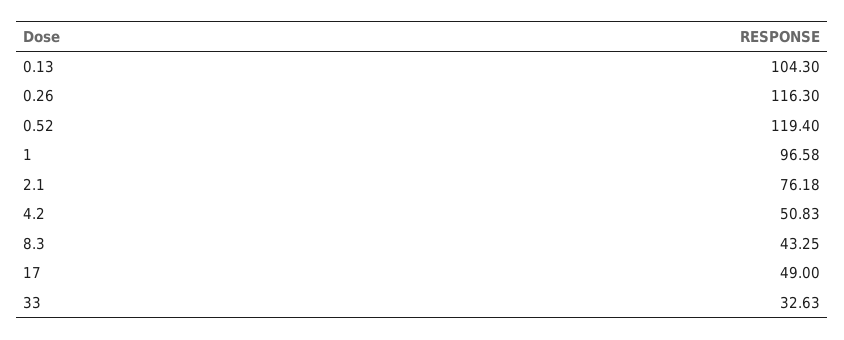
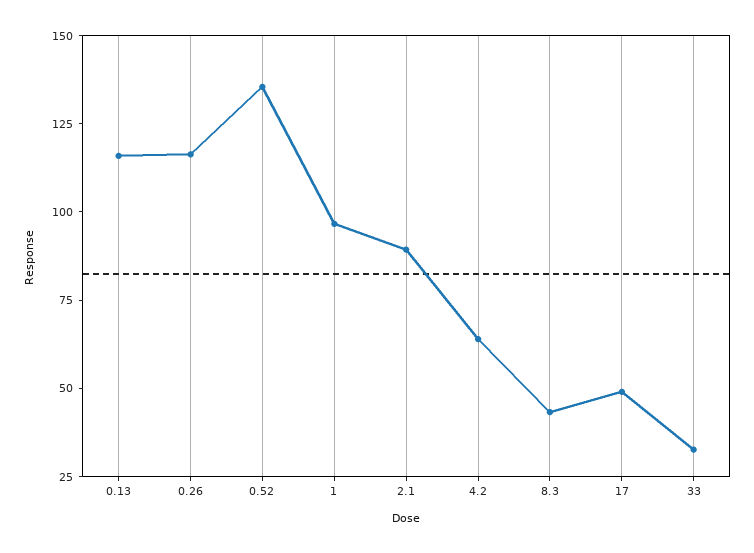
  {
-   "0.13": 104.3,
+   "0.13": 115,
    "0.26": 116.3,
-   "0.52": 119.4,
+   "0.52": 135,
    "1": 96.58,
-   "2.1": 76.18,
+   "2.1": 90,
-   "4.2": 50.83,
+   "4.2": 65,
    "8.3": 43.25,
    "17": 49,
    "33": 32.63
  }

